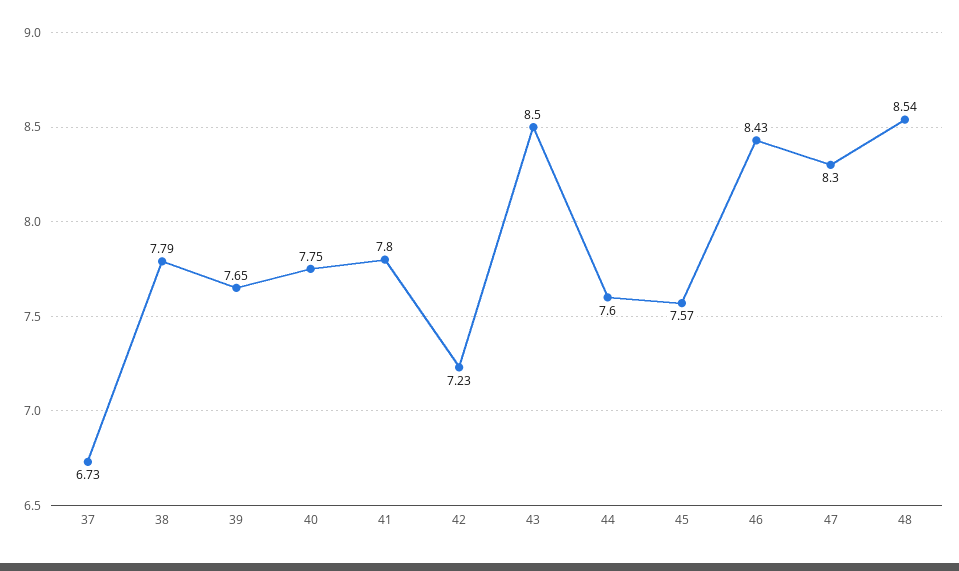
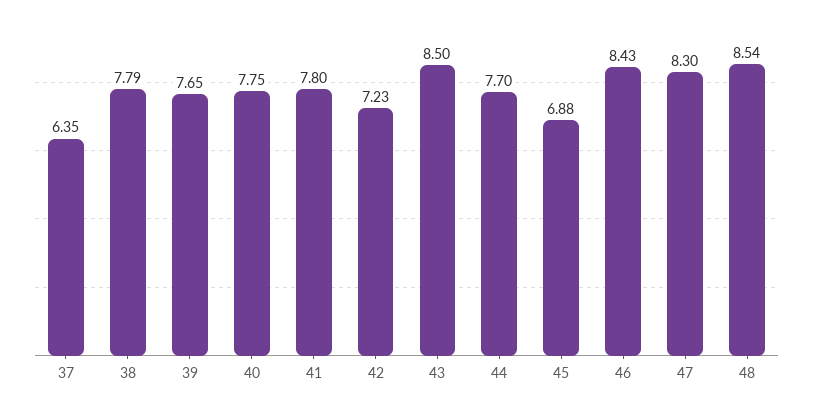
  {
-   "37": 6.73,
+   "37": 6.35,
    "38": 7.79,
    "39": 7.65,
    "40": 7.75,
    "41": 7.8,
    "42": 7.23,
    "43": 8.5,
-   "44": 7.6,
+   "44": 7.7,
-   "45": 7.57,
+   "45": 6.88,
    "46": 8.43,
    "47": 8.3,
    "48": 8.54
  }

